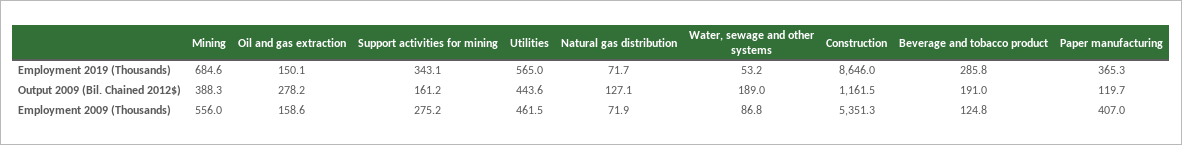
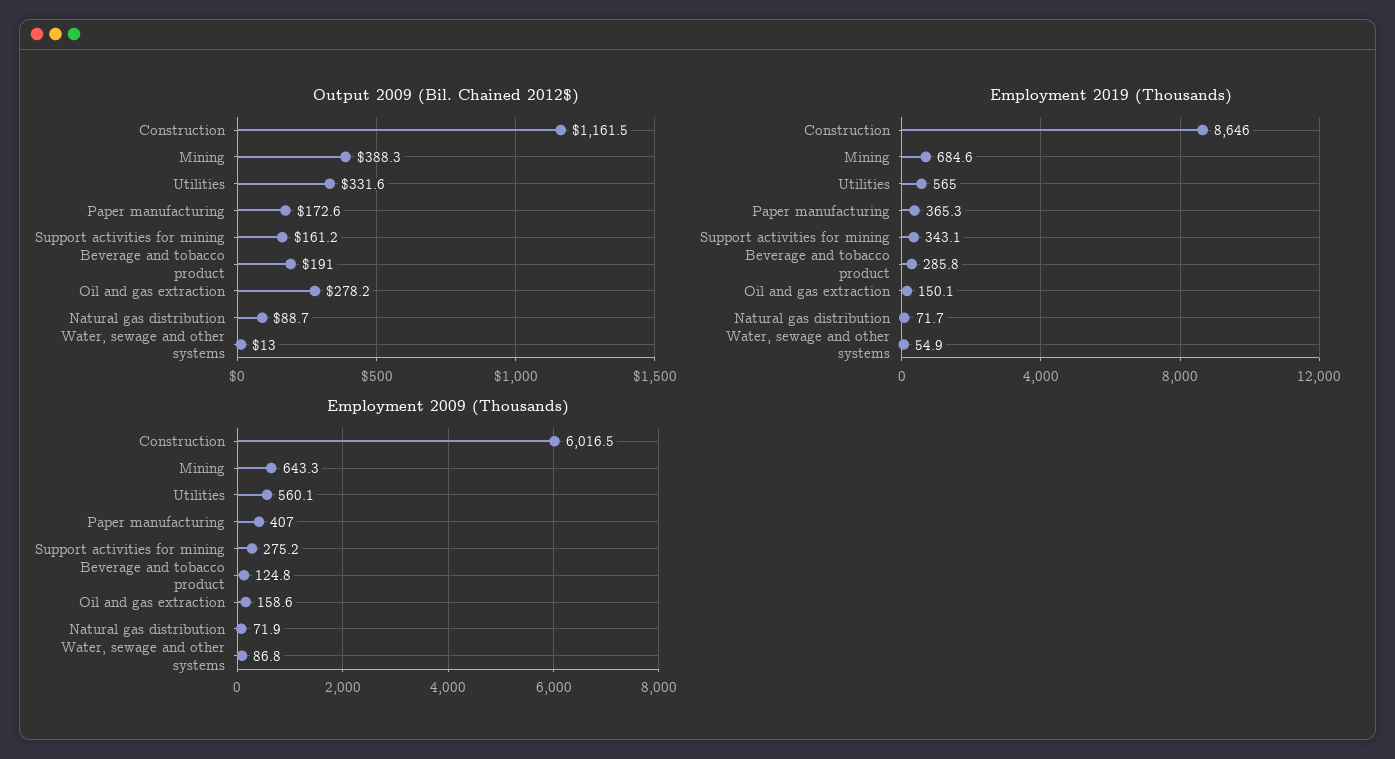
  {
    "Employment 2019 (Thousands)": {
      "Mining": 684.6,
      "Oil and gas extraction": 150.1,
      "Support activities for mining": 343.1,
      "Utilities": 565,
      "Natural gas distribution": 71.7,
-     "Water, sewage and other systems": 53.2,
+     "Water, sewage and other systems": 54.9,
      "Construction": 8646,
      "Beverage and tobacco product": 285.8,
      "Paper manufacturing": 365.3
    },
    "Output 2009 (Bil. Chained 2012$)": {
      "Mining": 388.3,
      "Oil and gas extraction": 278.2,
      "Support activities for mining": 161.2,
-     "Utilities": 443.6,
+     "Utilities": 331.6,
-     "Natural gas distribution": 127.1,
+     "Natural gas distribution": 88.7,
-     "Water, sewage and other systems": 189,
+     "Water, sewage and other systems": 13,
      "Construction": 1161.5,
      "Beverage and tobacco product": 191,
-     "Paper manufacturing": 119.7
+     "Paper manufacturing": 172.6
    },
    "Employment 2009 (Thousands)": {
-     "Mining": 556,
+     "Mining": 643.3,
      "Oil and gas extraction": 158.6,
      "Support activities for mining": 275.2,
-     "Utilities": 461.5,
+     "Utilities": 560.1,
      "Natural gas distribution": 71.9,
      "Water, sewage and other systems": 86.8,
-     "Construction": 5351.3,
+     "Construction": 6016.5,
      "Beverage and tobacco product": 124.8,
      "Paper manufacturing": 407
    }
  }

